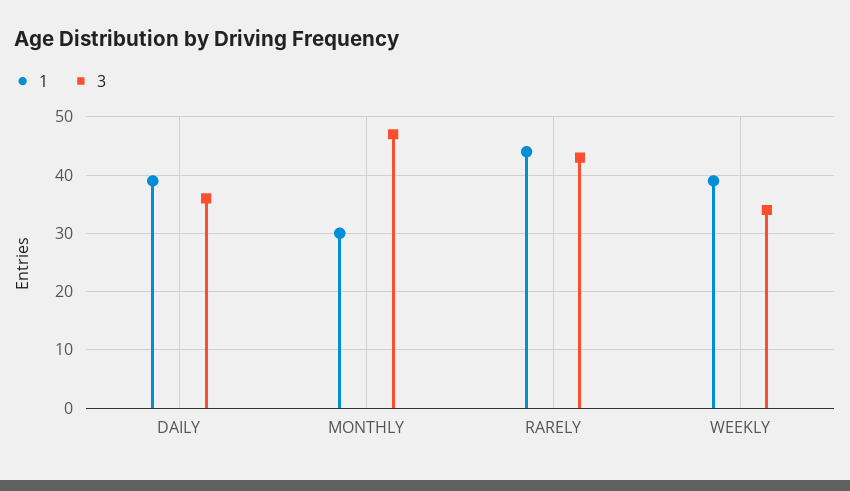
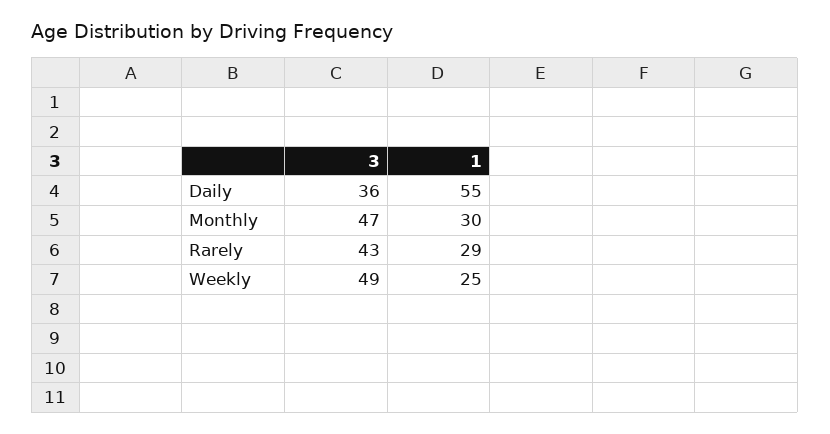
  {
    "1": {
-     "DAILY": 40,
+     "DAILY": 55,
      "MONTHLY": 30,
-     "RARELY": 45,
+     "RARELY": 29,
-     "WEEKLY": 40
+     "WEEKLY": 25
    },
    "3": {
      "DAILY": 36,
      "MONTHLY": 47,
      "RARELY": 43,
-     "WEEKLY": 35
+     "WEEKLY": 49
    }
  }

